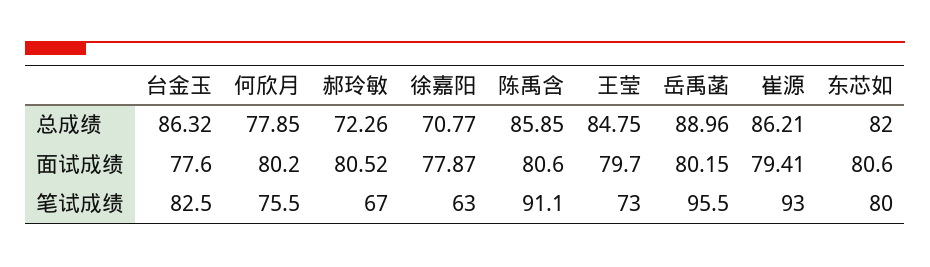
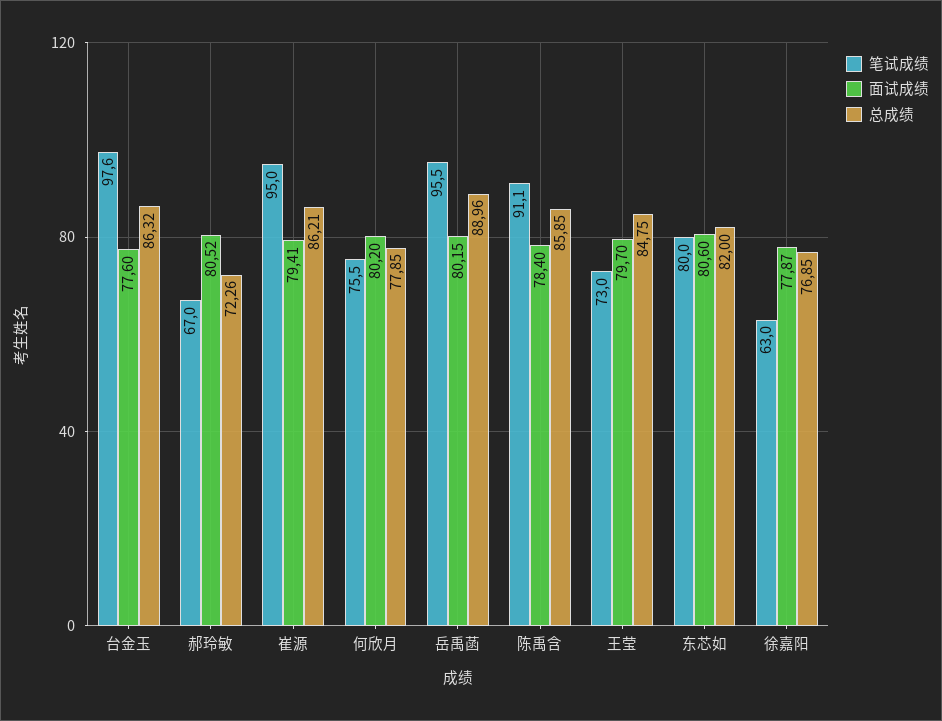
  {
    "总成绩": {
      "台金玉": 86.32,
      "何欣月": 77.85,
      "郝玲敏": 72.26,
-     "徐嘉阳": 70.77,
+     "徐嘉阳": 76.85,
      "陈禹含": 85.85,
      "王莹": 84.75,
      "岳禹菡": 88.96,
      "崔源": 86.21,
      "东芯如": 82
    },
    "面试成绩": {
      "台金玉": 77.6,
      "何欣月": 80.2,
      "郝玲敏": 80.52,
      "徐嘉阳": 77.87,
-     "陈禹含": 80.6,
+     "陈禹含": 78.4,
      "王莹": 79.7,
      "岳禹菡": 80.15,
      "崔源": 79.41,
      "东芯如": 80.6
    },
    "笔试成绩": {
-     "台金玉": 82.5,
+     "台金玉": 97.6,
      "何欣月": 75.5,
      "郝玲敏": 67,
      "徐嘉阳": 63,
      "陈禹含": 91.1,
      "王莹": 73,
      "岳禹菡": 95.5,
-     "崔源": 93,
+     "崔源": 95,
      "东芯如": 80
    }
  }

